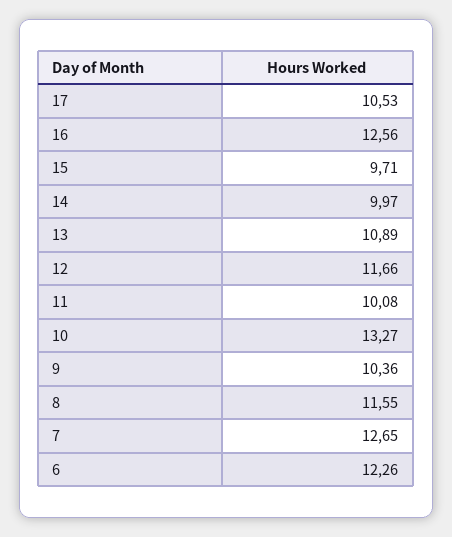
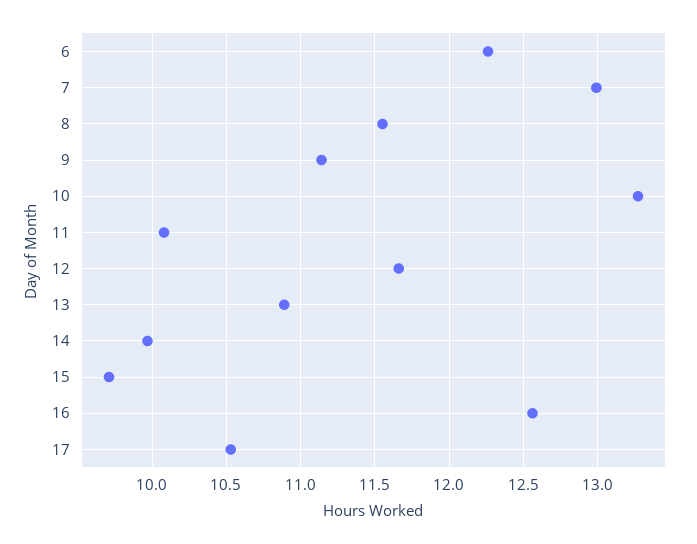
  {
    "17": 10.53,
    "16": 12.56,
    "15": 9.71,
    "14": 9.97,
    "13": 10.89,
    "12": 11.66,
    "11": 10.08,
    "10": 13.27,
-   "9": 10.36,
+   "9": 11.15,
    "8": 11.55,
-   "7": 12.65,
+   "7": 13,
    "6": 12.26
  }

